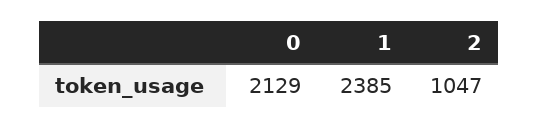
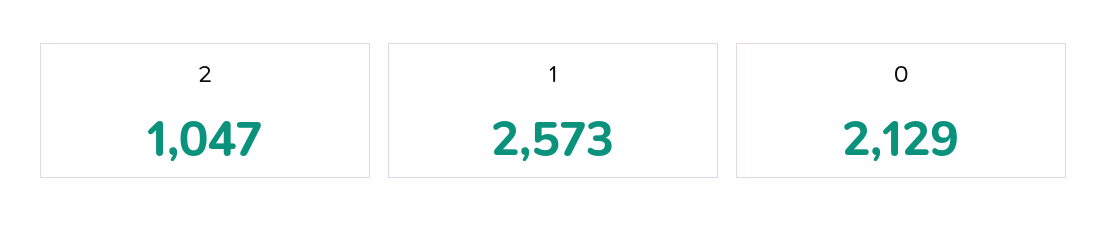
  {
    "0": 2129,
-   "1": 2385,
+   "1": 2573,
    "2": 1047
  }

